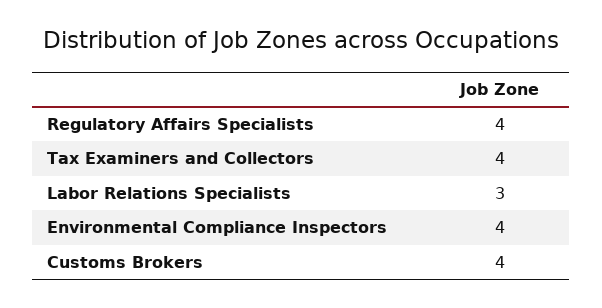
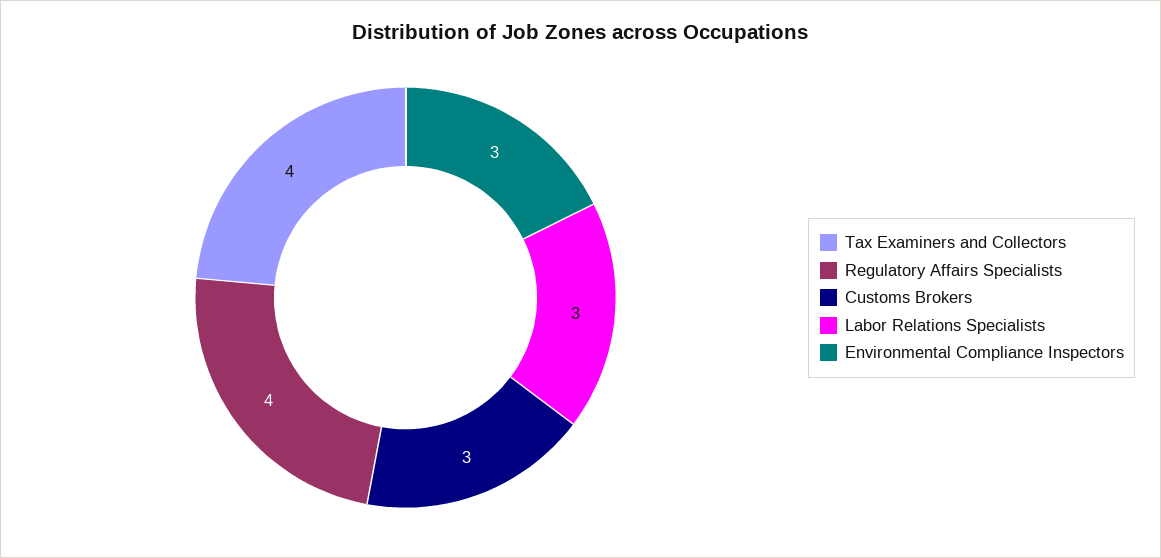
  {
    "Regulatory Affairs Specialists": 4,
    "Tax Examiners and Collectors": 4,
    "Labor Relations Specialists": 3,
-   "Environmental Compliance Inspectors": 4,
+   "Environmental Compliance Inspectors": 3,
-   "Customs Brokers": 4
+   "Customs Brokers": 3
  }

